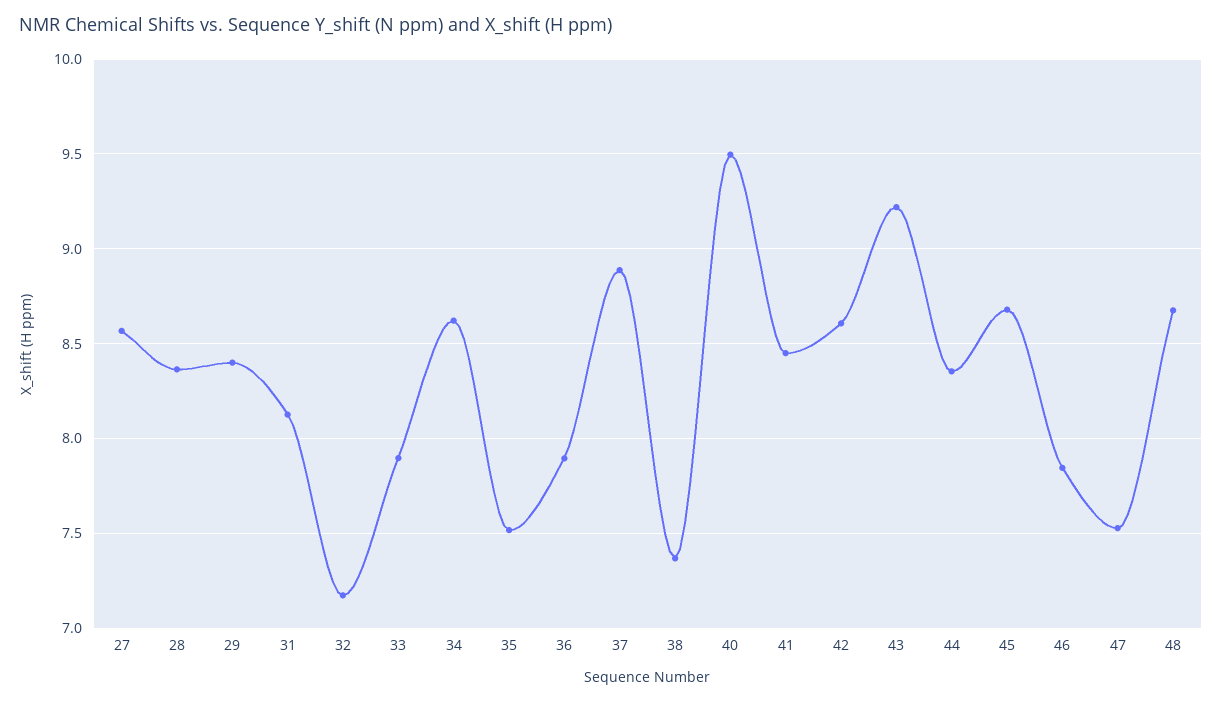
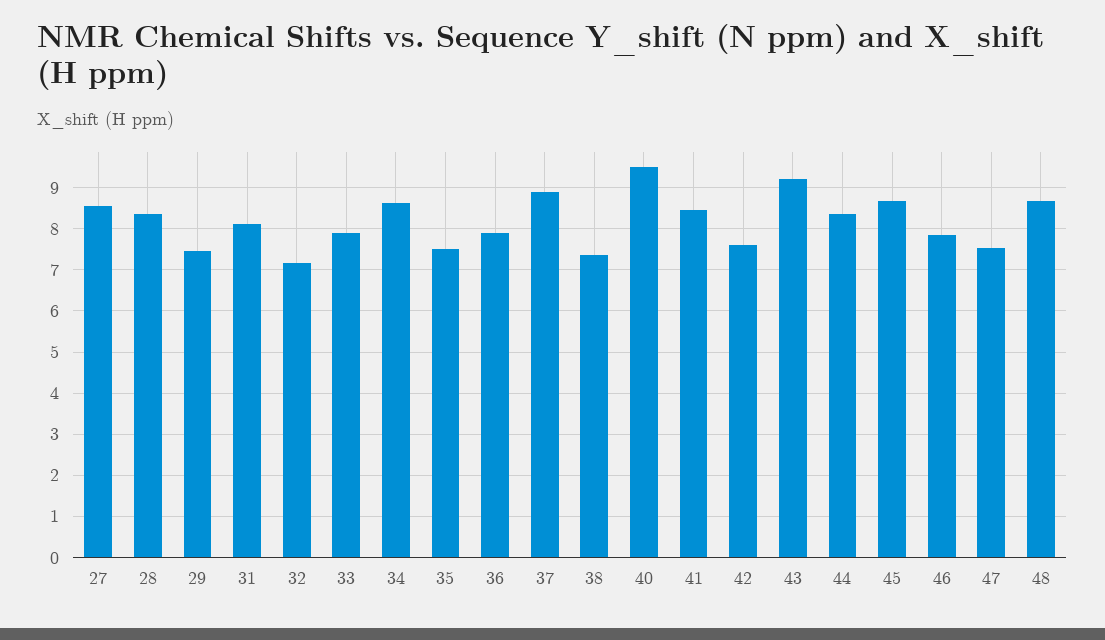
  {
    "27": 8.55,
    "28": 8.35,
-   "29": 8.4,
+   "29": 7.4,
    "31": 8.15,
    "32": 7.15,
    "33": 7.9,
    "34": 8.6,
    "35": 7.5,
    "36": 7.9,
    "37": 8.9,
    "38": 7.35,
    "40": 9.5,
    "41": 8.45,
-   "42": 8.6,
+   "42": 7.6,
    "43": 9.2,
    "44": 8.35,
    "45": 8.7,
    "46": 7.85,
    "47": 7.55,
    "48": 8.7
  }

